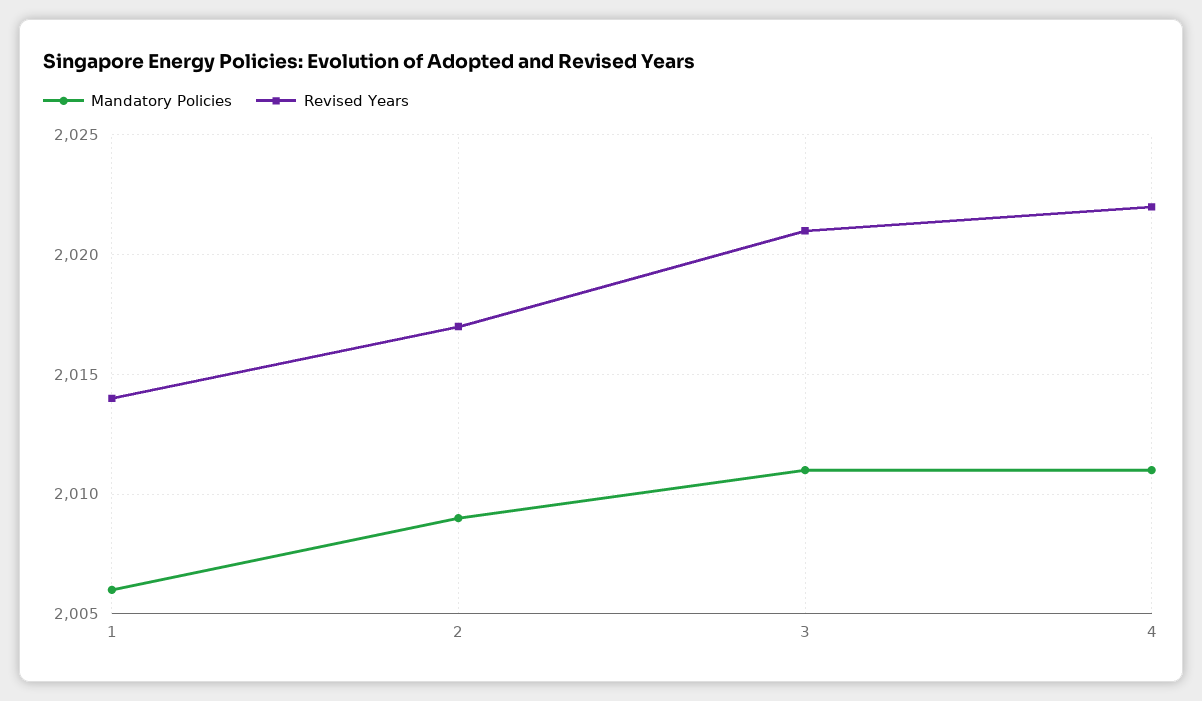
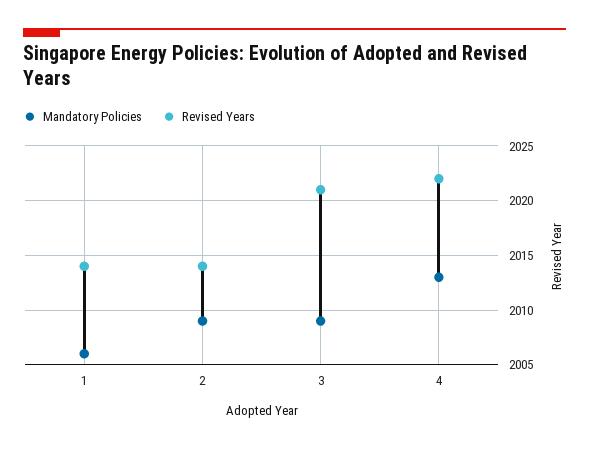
  {
    "Mandatory Policies": {
      "1": 2006,
      "2": 2009,
-     "3": 2011,
+     "3": 2009,
-     "4": 2011
+     "4": 2013
    },
    "Revised Years": {
      "1": 2014,
-     "2": 2017,
+     "2": 2014,
      "3": 2021,
      "4": 2022
    }
  }

